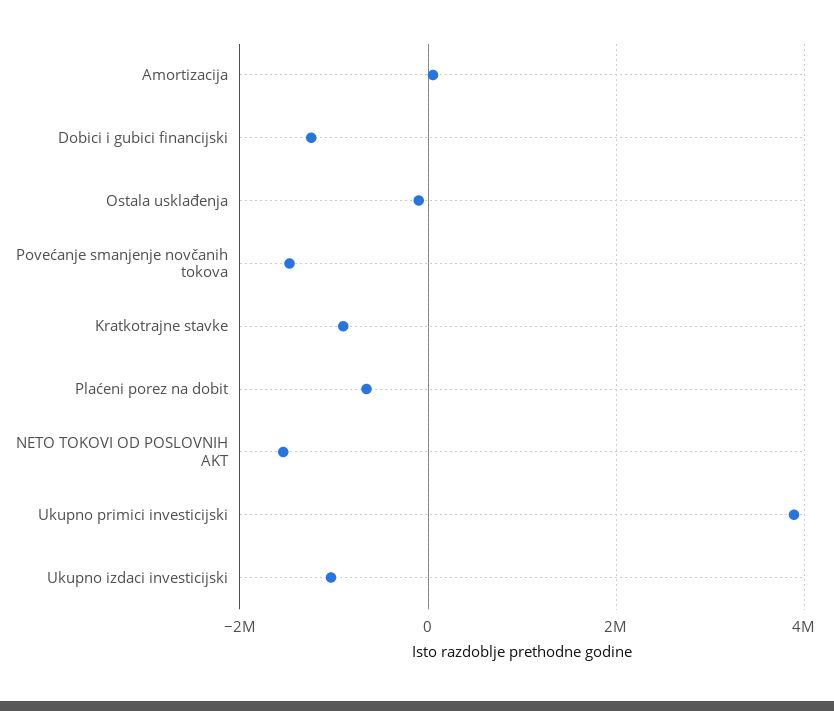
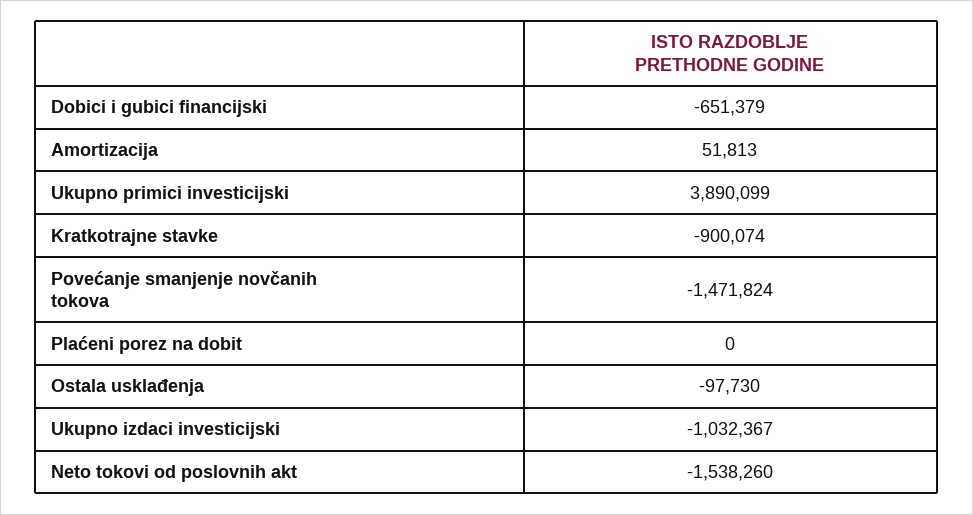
  {
    "Amortizacija": 51813,
-   "Dobici i gubici financijski": -1200000,
+   "Dobici i gubici financijski": -651379,
    "Ostala usklađenja": -97730,
    "Povećanje smanjenje novčanih tokova": -1471824,
    "Kratkotrajne stavke": -900074,
-   "Plaćeni porez na dobit": -600000,
+   "Plaćeni porez na dobit": 0,
    "NETO TOKOVI OD POSLOVNIH AKT": -1538260,
    "Ukupno primici investicijski": 3890099,
    "Ukupno izdaci investicijski": -1032367
  }

